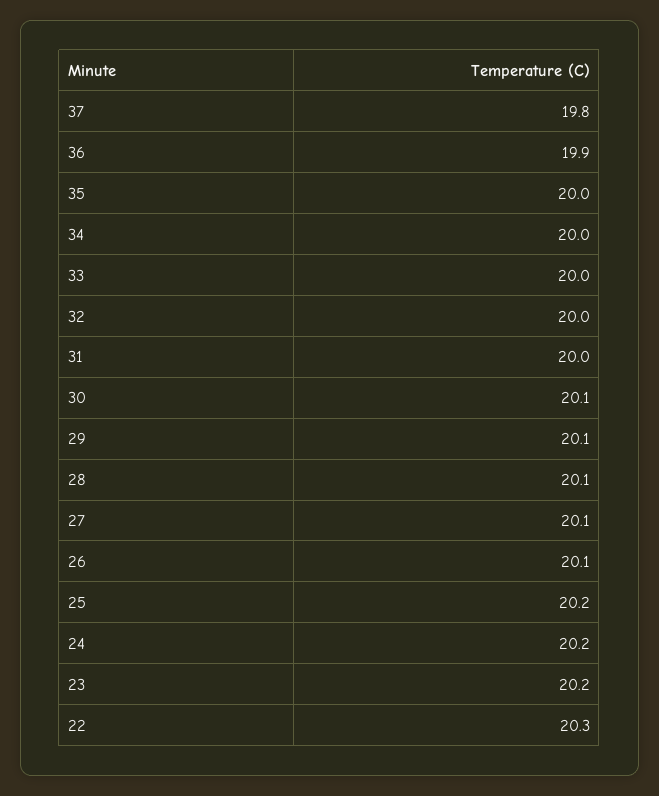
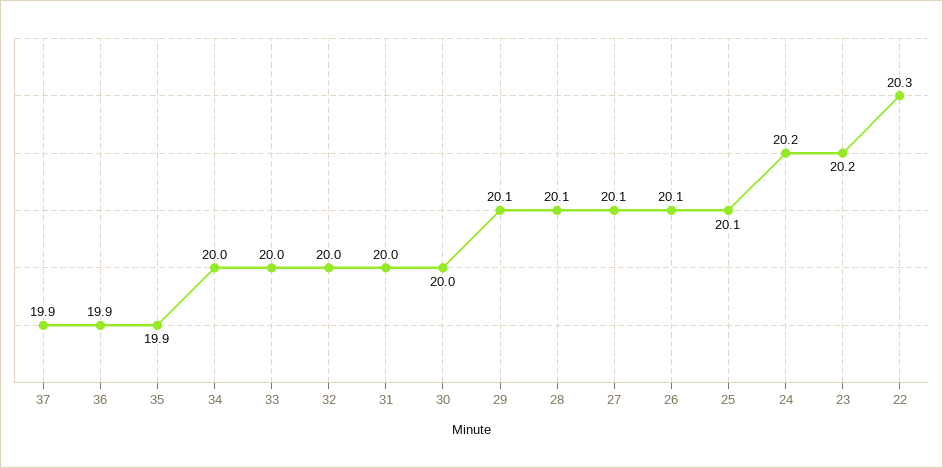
  {
-   "37": 19.8,
+   "37": 19.9,
    "36": 19.9,
-   "35": 20,
+   "35": 19.9,
    "34": 20,
    "33": 20,
    "32": 20,
    "31": 20,
-   "30": 20.1,
+   "30": 20,
    "29": 20.1,
    "28": 20.1,
    "27": 20.1,
    "26": 20.1,
-   "25": 20.2,
+   "25": 20.1,
    "24": 20.2,
    "23": 20.2,
    "22": 20.3
  }

